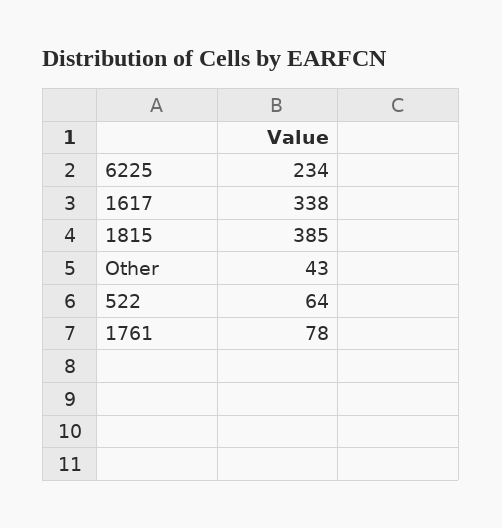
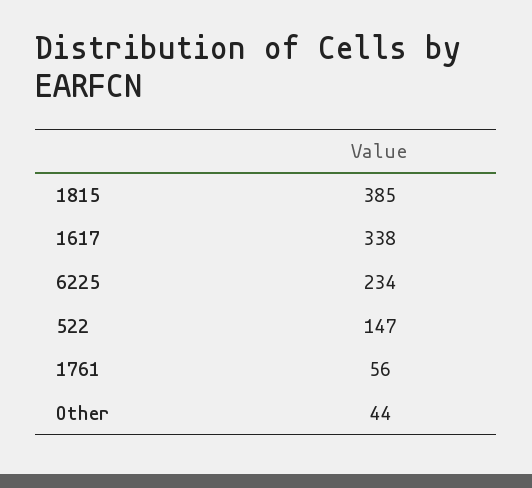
  {
    "6225": 234,
    "1617": 338,
    "1815": 385,
-   "Other": 43,
+   "Other": 44,
-   "522": 64,
+   "522": 147,
-   "1761": 78
+   "1761": 56
  }

